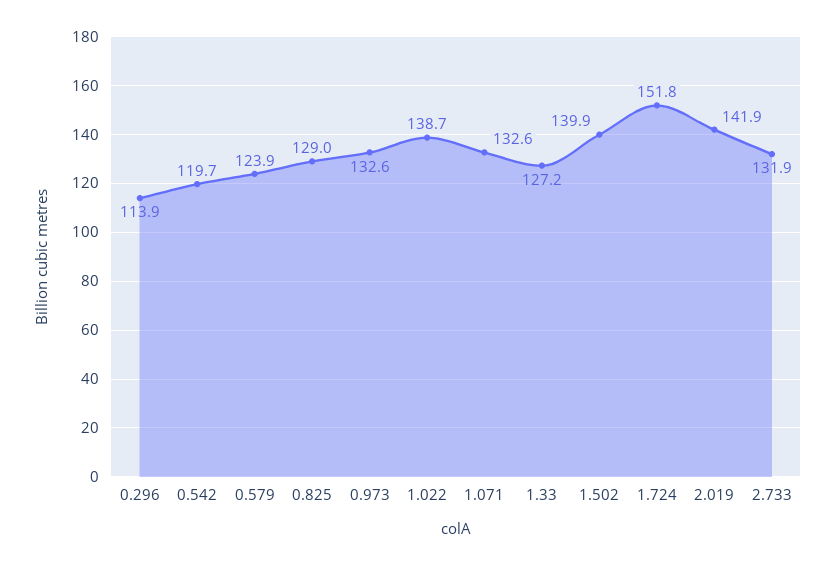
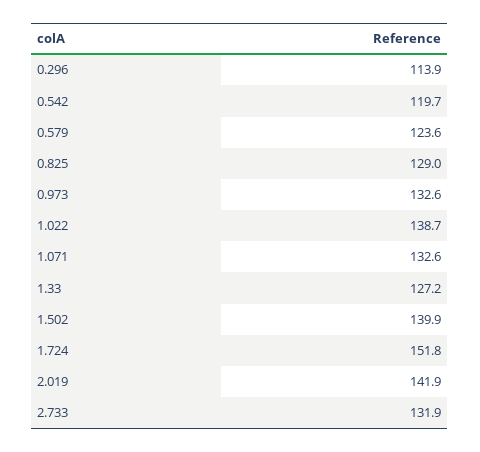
  {
    "0.296": 113.9,
    "0.542": 119.7,
-   "0.579": 123.9,
+   "0.579": 123.6,
    "0.825": 129,
    "0.973": 132.6,
    "1.022": 138.7,
    "1.071": 132.6,
    "1.33": 127.2,
    "1.502": 139.9,
    "1.724": 151.8,
    "2.019": 141.9,
    "2.733": 131.9
  }

